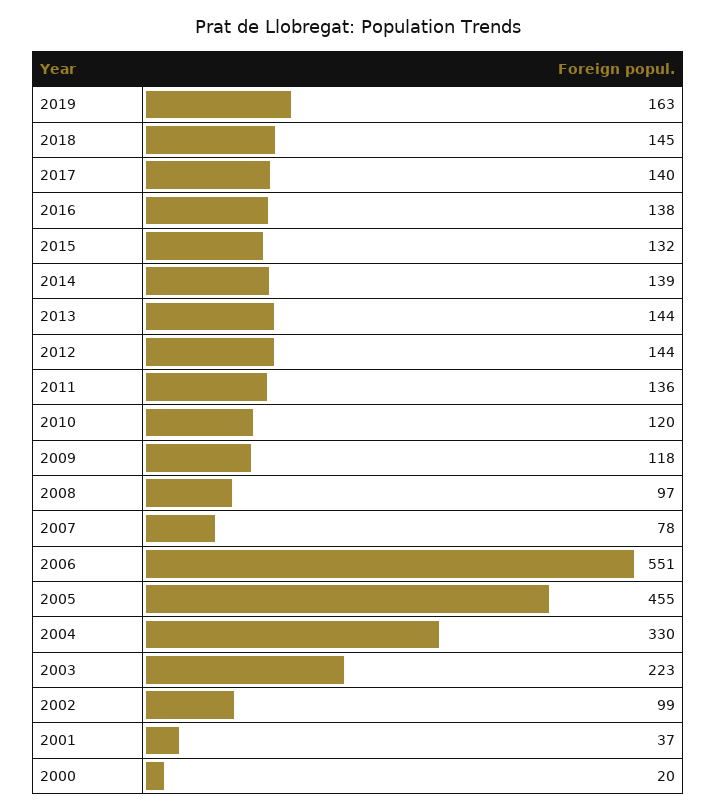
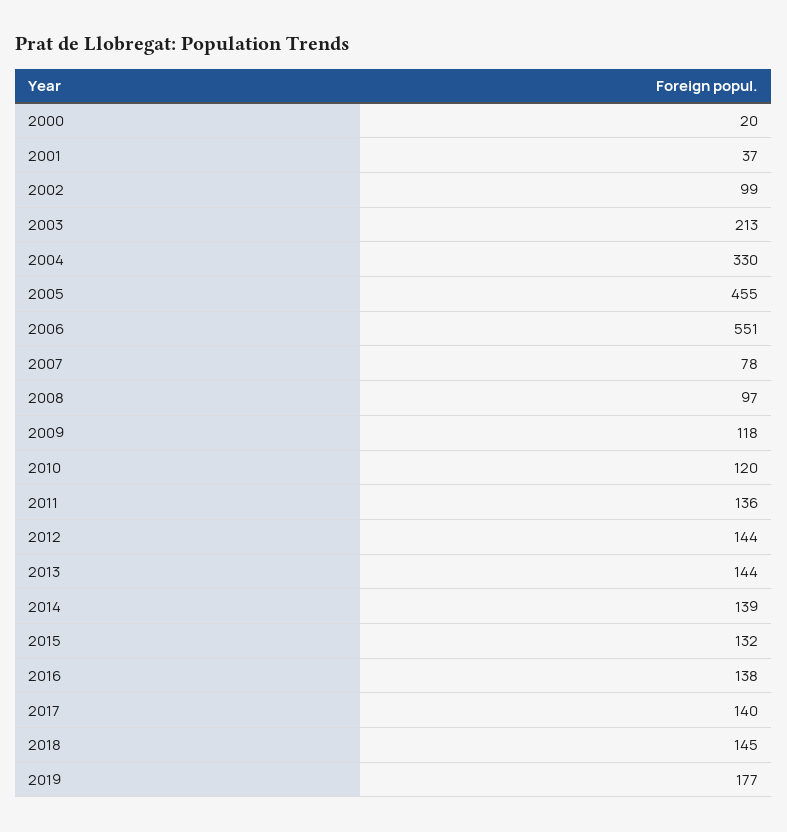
  {
-   "2019": 163,
+   "2019": 177,
    "2018": 145,
    "2017": 140,
    "2016": 138,
    "2015": 132,
    "2014": 139,
    "2013": 144,
    "2012": 144,
    "2011": 136,
    "2010": 120,
    "2009": 118,
    "2008": 97,
    "2007": 78,
    "2006": 551,
    "2005": 455,
    "2004": 330,
-   "2003": 223,
+   "2003": 213,
    "2002": 99,
    "2001": 37,
    "2000": 20
  }

